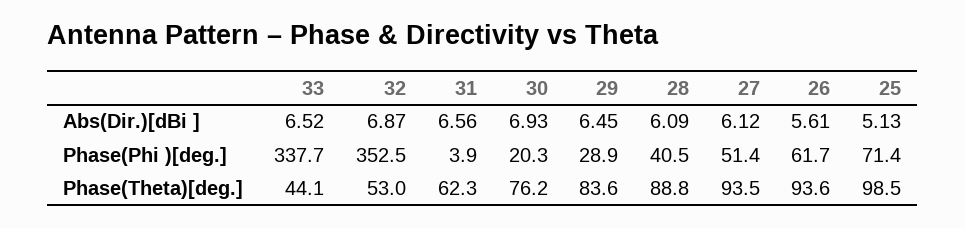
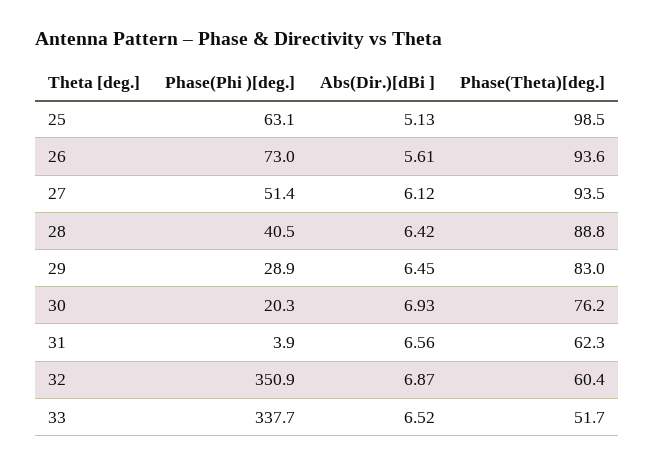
  {
    "33": {
      "Abs(Dir.)[dBi ]": 6.52,
      "Phase(Phi )[deg.]": 337.7,
-     "Phase(Theta)[deg.]": 44.1
+     "Phase(Theta)[deg.]": 51.7
    },
    "32": {
      "Abs(Dir.)[dBi ]": 6.87,
-     "Phase(Phi )[deg.]": 352.5,
+     "Phase(Phi )[deg.]": 350.9,
-     "Phase(Theta)[deg.]": 53
+     "Phase(Theta)[deg.]": 60.4
    },
    "31": {
      "Abs(Dir.)[dBi ]": 6.56,
      "Phase(Phi )[deg.]": 3.9,
      "Phase(Theta)[deg.]": 62.3
    },
    "30": {
      "Abs(Dir.)[dBi ]": 6.93,
      "Phase(Phi )[deg.]": 20.3,
      "Phase(Theta)[deg.]": 76.2
    },
    "29": {
      "Abs(Dir.)[dBi ]": 6.45,
      "Phase(Phi )[deg.]": 28.9,
-     "Phase(Theta)[deg.]": 83.6
+     "Phase(Theta)[deg.]": 83
    },
    "28": {
-     "Abs(Dir.)[dBi ]": 6.09,
+     "Abs(Dir.)[dBi ]": 6.42,
      "Phase(Phi )[deg.]": 40.5,
      "Phase(Theta)[deg.]": 88.8
    },
    "27": {
      "Abs(Dir.)[dBi ]": 6.12,
      "Phase(Phi )[deg.]": 51.4,
      "Phase(Theta)[deg.]": 93.5
    },
    "26": {
      "Abs(Dir.)[dBi ]": 5.61,
-     "Phase(Phi )[deg.]": 61.7,
+     "Phase(Phi )[deg.]": 73,
      "Phase(Theta)[deg.]": 93.6
    },
    "25": {
      "Abs(Dir.)[dBi ]": 5.13,
-     "Phase(Phi )[deg.]": 71.4,
+     "Phase(Phi )[deg.]": 63.1,
      "Phase(Theta)[deg.]": 98.5
    }
  }

